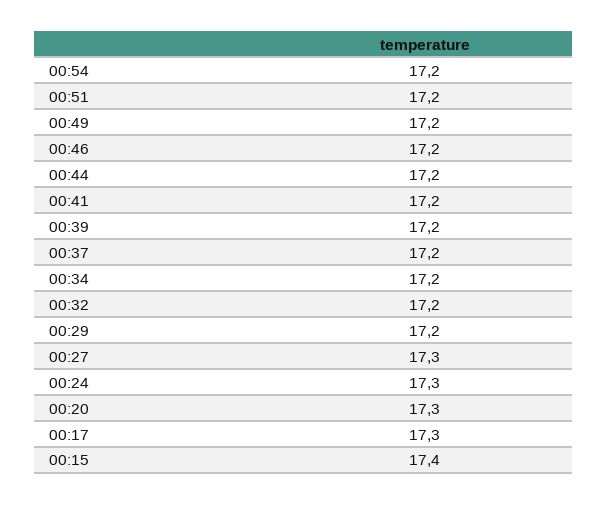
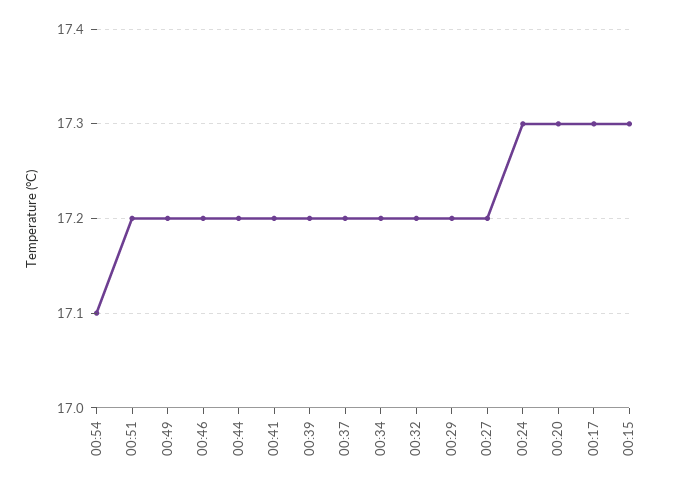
  {
-   "00:54": 17.2,
+   "00:54": 17.1,
    "00:51": 17.2,
    "00:49": 17.2,
    "00:46": 17.2,
    "00:44": 17.2,
    "00:41": 17.2,
    "00:39": 17.2,
    "00:37": 17.2,
    "00:34": 17.2,
    "00:32": 17.2,
    "00:29": 17.2,
-   "00:27": 17.3,
+   "00:27": 17.2,
    "00:24": 17.3,
    "00:20": 17.3,
    "00:17": 17.3,
-   "00:15": 17.4
+   "00:15": 17.3
  }

